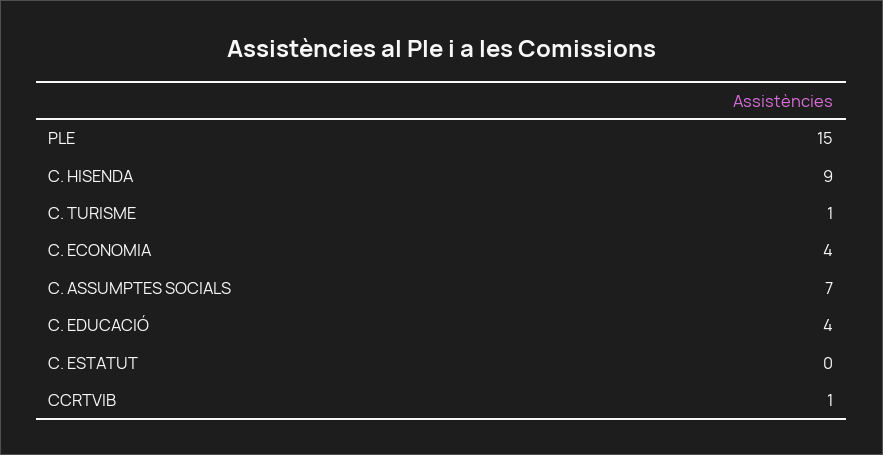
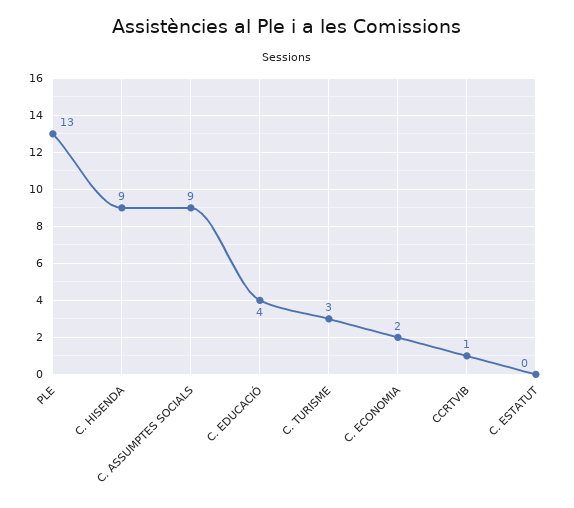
  {
-   "PLE": 15,
+   "PLE": 13,
    "C. HISENDA": 9,
-   "C. TURISME": 1,
+   "C. TURISME": 3,
-   "C. ECONOMIA": 4,
+   "C. ECONOMIA": 2,
-   "C. ASSUMPTES SOCIALS": 7,
+   "C. ASSUMPTES SOCIALS": 9,
    "C. EDUCACIÓ": 4,
    "C. ESTATUT": 0,
    "CCRTVIB": 1
  }

